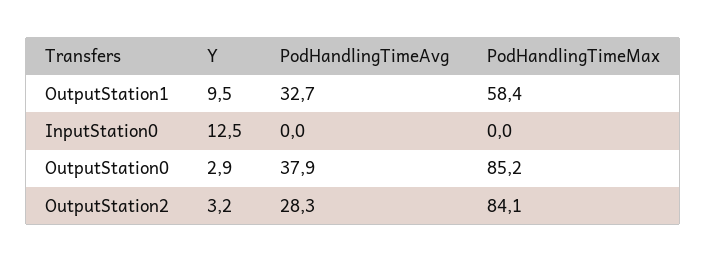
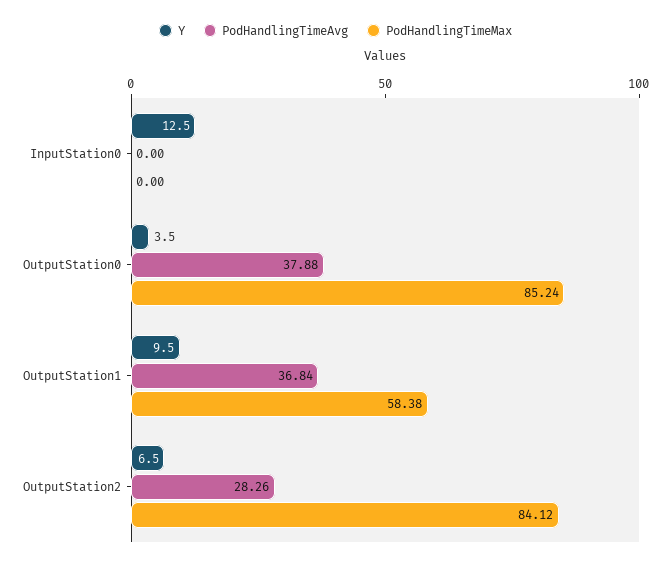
  {
    "Y": {
      "OutputStation1": 9.5,
      "InputStation0": 12.5,
-     "OutputStation0": 2.9,
+     "OutputStation0": 3.5,
-     "OutputStation2": 3.2
+     "OutputStation2": 6.5
    },
    "PodHandlingTimeAvg": {
-     "OutputStation1": 32.7,
+     "OutputStation1": 36.84,
      "InputStation0": 0,
      "OutputStation0": 37.88,
      "OutputStation2": 28.26
    },
    "PodHandlingTimeMax": {
      "OutputStation1": 58.38,
      "InputStation0": 0,
      "OutputStation0": 85.24,
      "OutputStation2": 84.12
    }
  }

